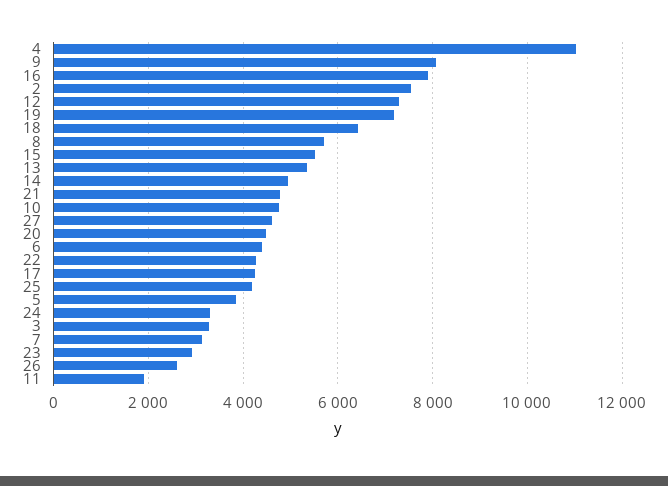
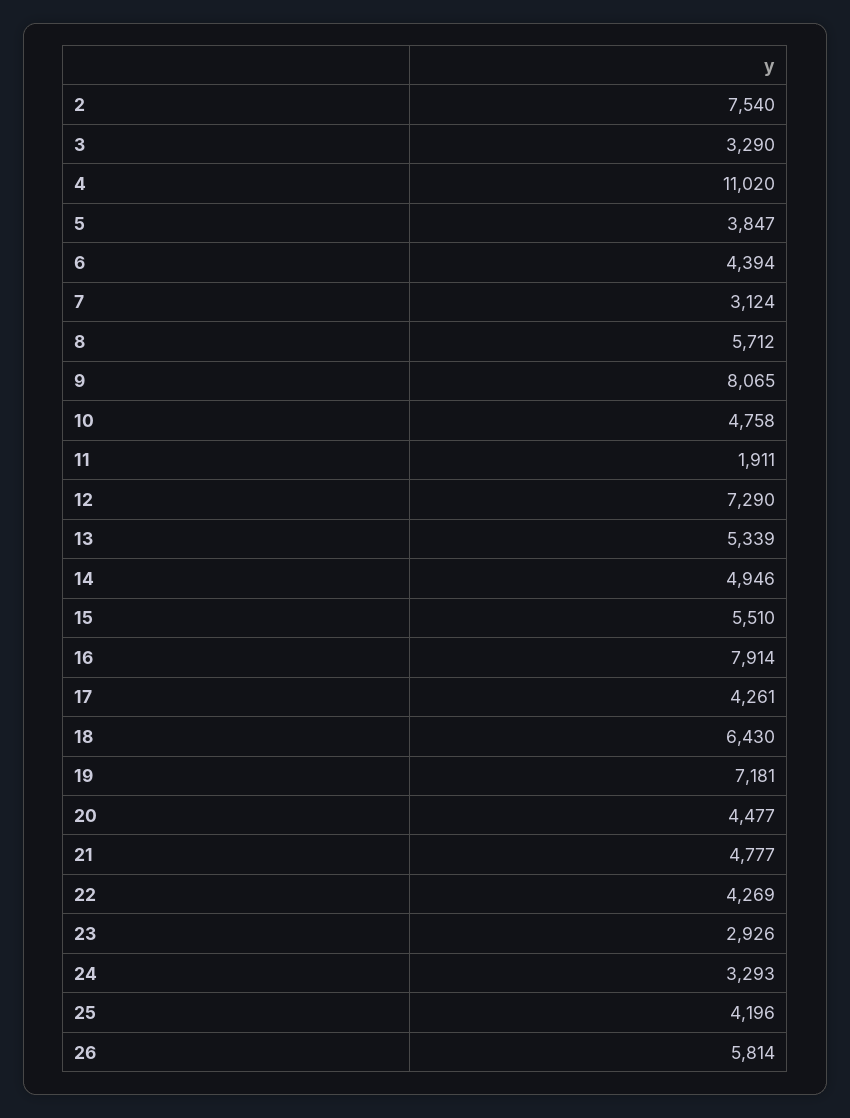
  {
    "4": 11020,
    "9": 8065,
    "16": 7914,
    "2": 7540,
    "12": 7290,
    "19": 7181,
    "18": 6430,
    "8": 5712,
    "15": 5510,
    "13": 5339,
    "14": 4946,
    "21": 4777,
    "10": 4758,
-   "27": 4600,
    "20": 4477,
    "6": 4394,
    "22": 4269,
    "17": 4261,
    "25": 4196,
    "5": 3847,
    "24": 3293,
    "3": 3290,
    "7": 3124,
    "23": 2926,
-   "26": 2600,
+   "26": 5814,
    "11": 1911
  }

